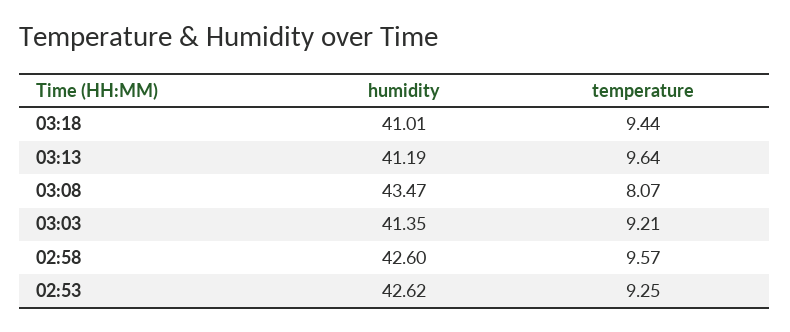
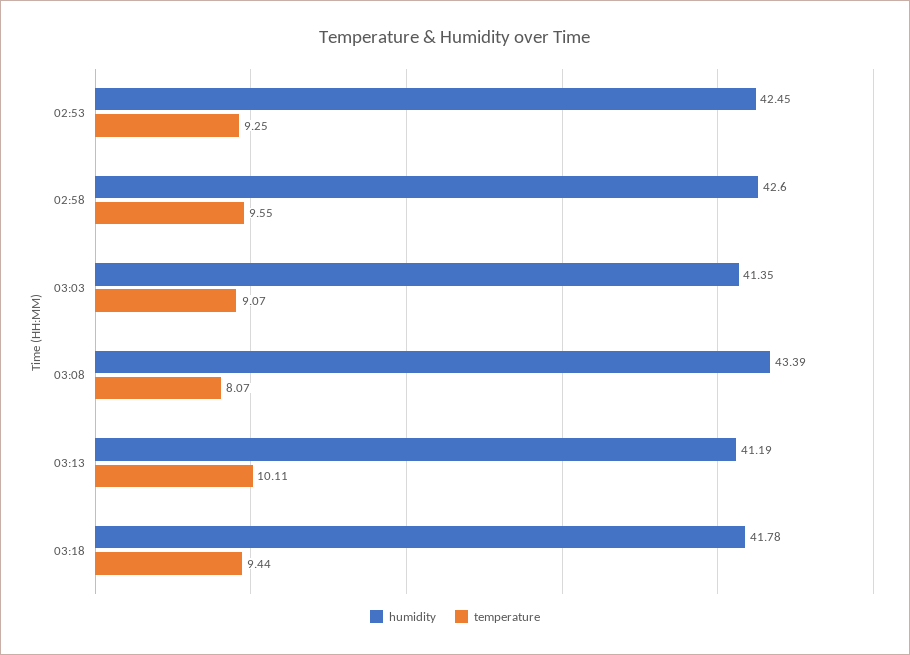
  {
    "humidity": {
-     "03:18": 41.01,
+     "03:18": 41.78,
      "03:13": 41.19,
-     "03:08": 43.47,
+     "03:08": 43.39,
      "03:03": 41.35,
      "02:58": 42.6,
-     "02:53": 42.62
+     "02:53": 42.45
    },
    "temperature": {
      "03:18": 9.44,
-     "03:13": 9.64,
+     "03:13": 10.11,
      "03:08": 8.07,
-     "03:03": 9.21,
+     "03:03": 9.07,
-     "02:58": 9.57,
+     "02:58": 9.55,
      "02:53": 9.25
    }
  }

